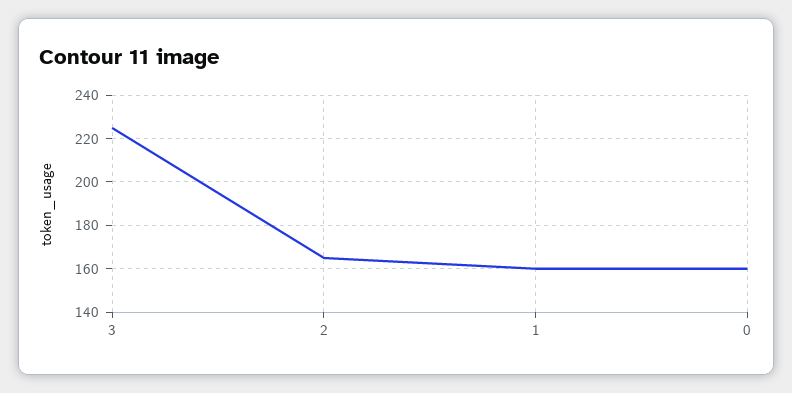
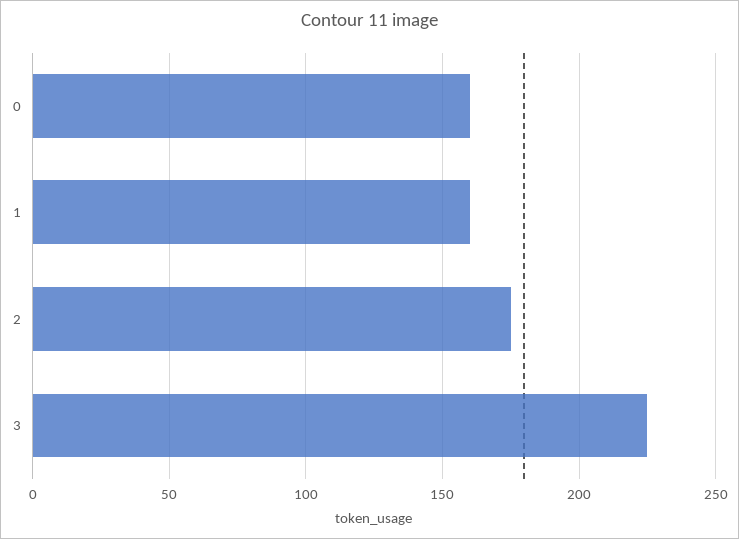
  {
    "3": 225,
-   "2": 165,
+   "2": 175,
    "1": 160,
    "0": 160
  }

